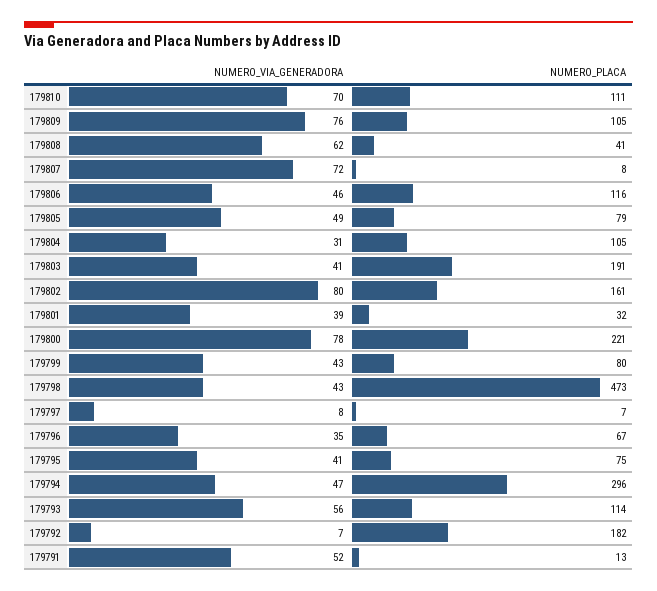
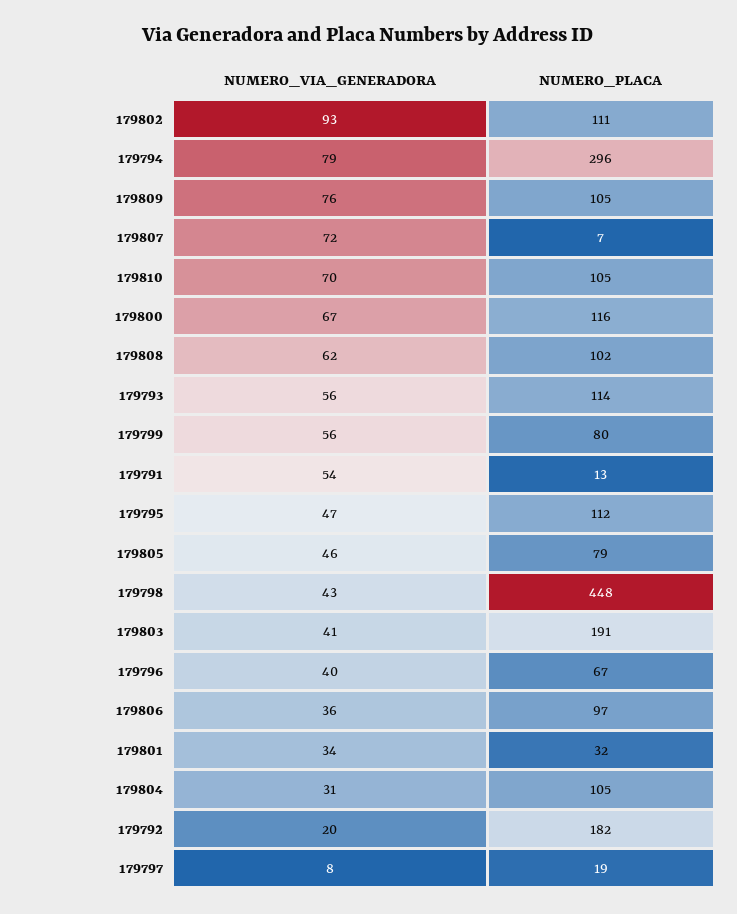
  {
    "NUMERO_VIA_GENERADORA": {
      "179810": 70,
      "179809": 76,
      "179808": 62,
      "179807": 72,
-     "179806": 46,
+     "179806": 36,
-     "179805": 49,
+     "179805": 46,
      "179804": 31,
      "179803": 41,
-     "179802": 80,
+     "179802": 93,
-     "179801": 39,
+     "179801": 34,
-     "179800": 78,
+     "179800": 67,
-     "179799": 43,
+     "179799": 56,
      "179798": 43,
      "179797": 8,
-     "179796": 35,
+     "179796": 40,
-     "179795": 41,
+     "179795": 47,
-     "179794": 47,
+     "179794": 79,
      "179793": 56,
-     "179792": 7,
+     "179792": 20,
-     "179791": 52
+     "179791": 54
    },
    "NUMERO_PLACA": {
-     "179810": 111,
+     "179810": 105,
      "179809": 105,
-     "179808": 41,
+     "179808": 102,
-     "179807": 8,
+     "179807": 7,
-     "179806": 116,
+     "179806": 97,
      "179805": 79,
      "179804": 105,
      "179803": 191,
-     "179802": 161,
+     "179802": 111,
      "179801": 32,
-     "179800": 221,
+     "179800": 116,
      "179799": 80,
-     "179798": 473,
+     "179798": 448,
-     "179797": 7,
+     "179797": 19,
      "179796": 67,
-     "179795": 75,
+     "179795": 112,
      "179794": 296,
      "179793": 114,
      "179792": 182,
      "179791": 13
    }
  }

